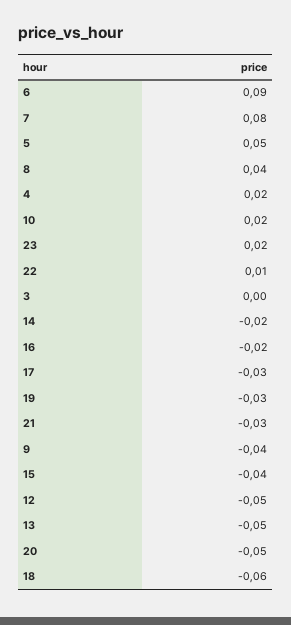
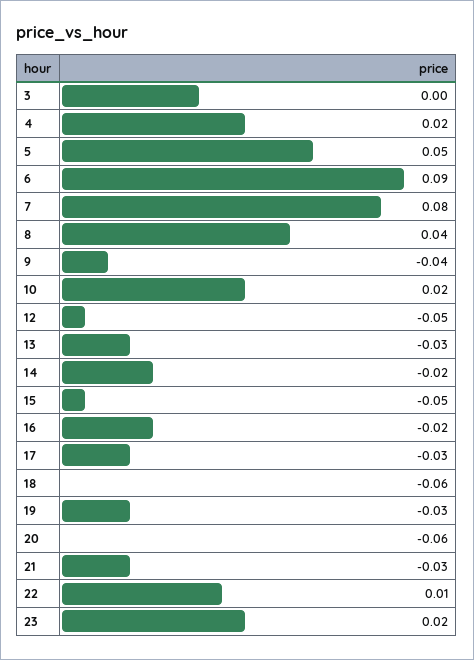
  {
    "6": 0.09,
    "7": 0.08,
    "5": 0.05,
    "8": 0.04,
    "4": 0.02,
    "10": 0.02,
    "23": 0.02,
    "22": 0.01,
    "3": 0,
    "14": -0.02,
    "16": -0.02,
    "17": -0.03,
    "19": -0.03,
    "21": -0.03,
    "9": -0.04,
-   "15": -0.04,
+   "15": -0.05,
    "12": -0.05,
-   "13": -0.05,
+   "13": -0.03,
-   "20": -0.05,
+   "20": -0.06,
    "18": -0.06
  }

